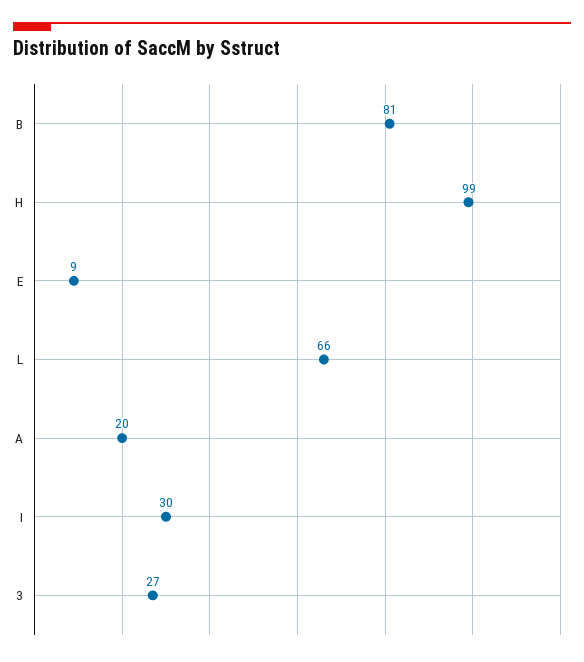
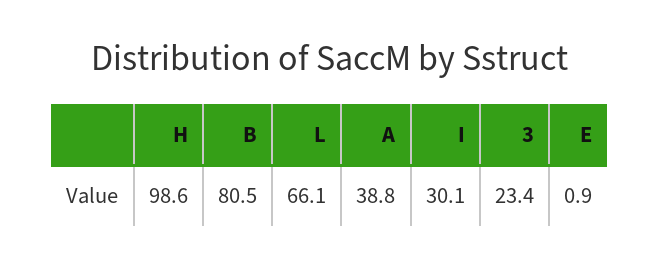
  {
    "B": 80.5,
    "H": 98.6,
-   "E": 9,
+   "E": 0.9,
    "L": 66.1,
-   "A": 20,
+   "A": 38.8,
    "I": 30.1,
-   "3": 27
+   "3": 23.4
  }

